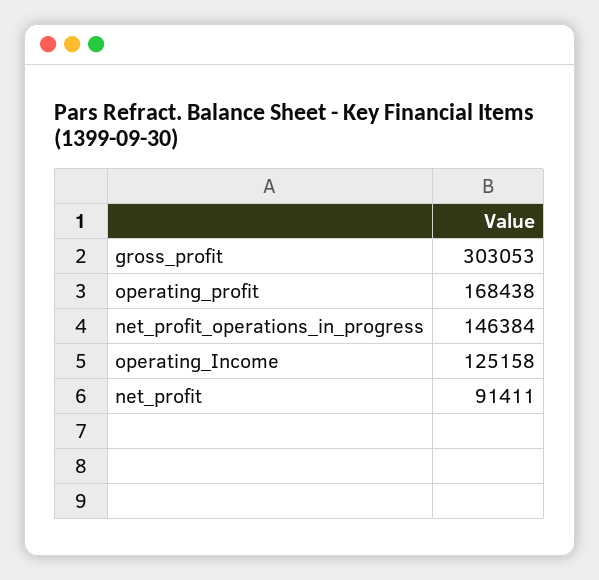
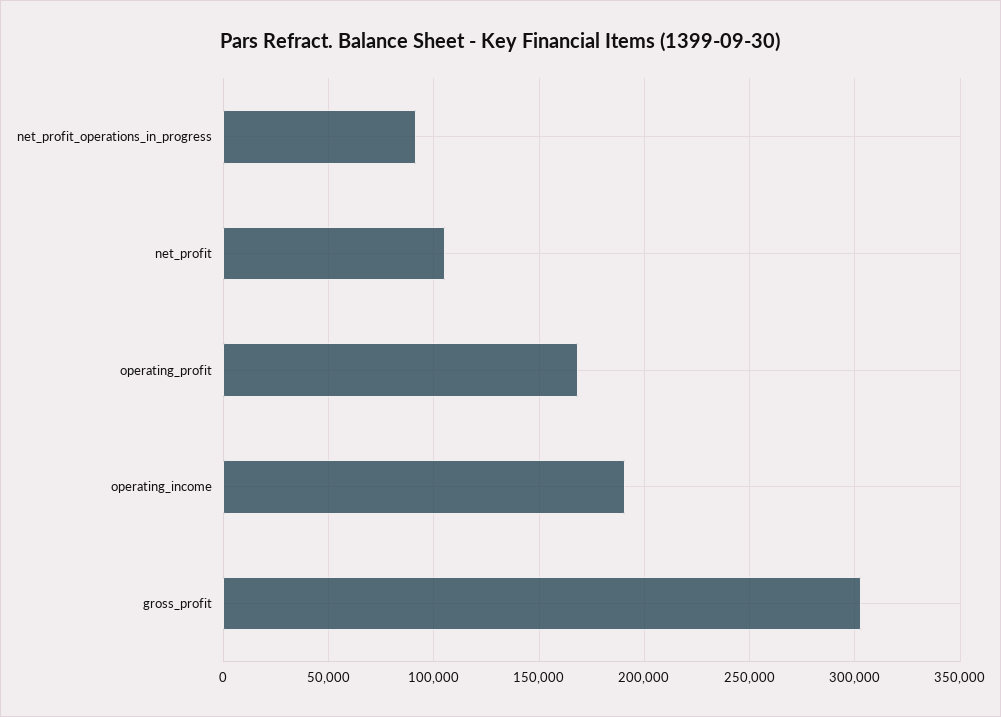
  {
    "gross_profit": 303053,
    "operating_profit": 168438,
-   "net_profit_operations_in_progress": 146384,
+   "net_profit_operations_in_progress": 90000,
-   "operating_Income": 125158,
+   "operating_Income": 190000,
-   "net_profit": 91411
+   "net_profit": 105000
  }

